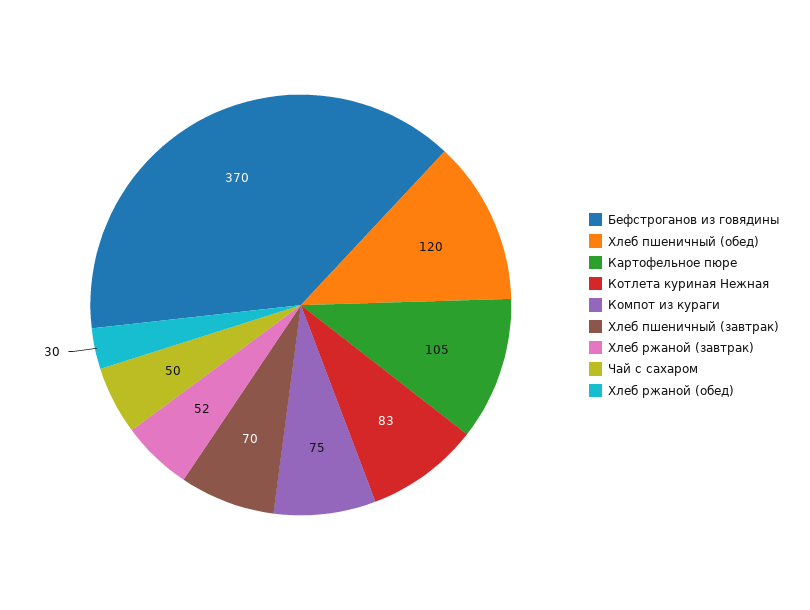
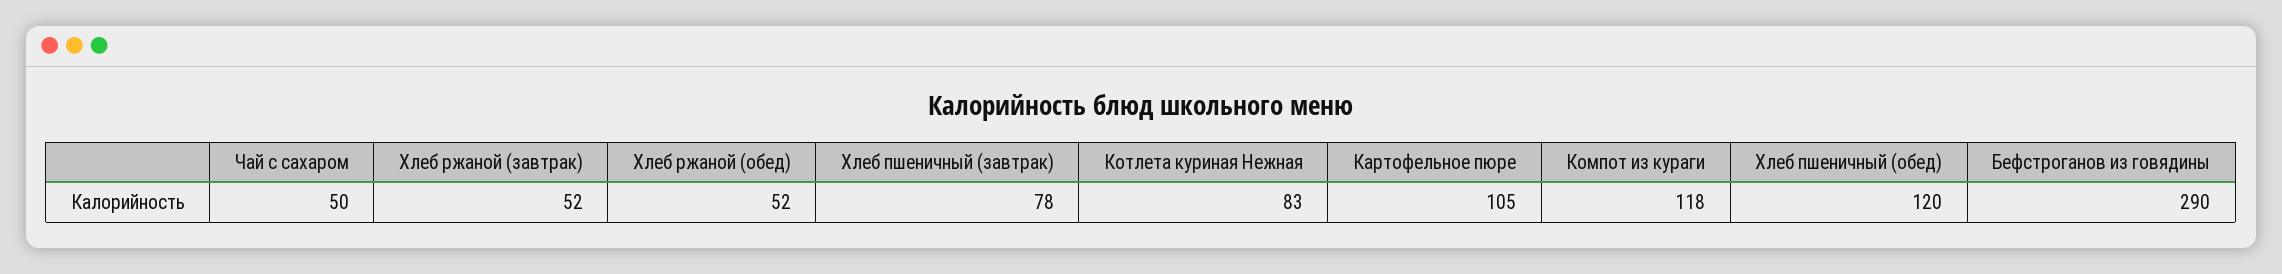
  {
-   "Бефстроганов из говядины": 370,
+   "Бефстроганов из говядины": 290,
    "Хлеб пшеничный (обед)": 120,
    "Картофельное пюре": 105,
    "Котлета куриная Нежная": 83,
-   "Компот из кураги": 75,
+   "Компот из кураги": 118,
-   "Хлеб пшеничный (завтрак)": 70,
+   "Хлеб пшеничный (завтрак)": 78,
    "Хлеб ржаной (завтрак)": 52,
    "Чай с сахаром": 50,
-   "Хлеб ржаной (обед)": 30
+   "Хлеб ржаной (обед)": 52
  }

